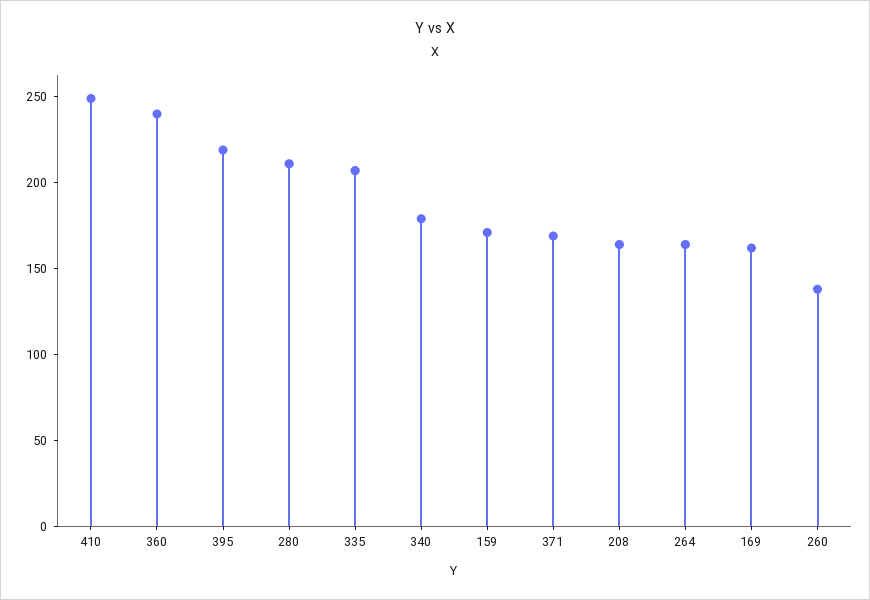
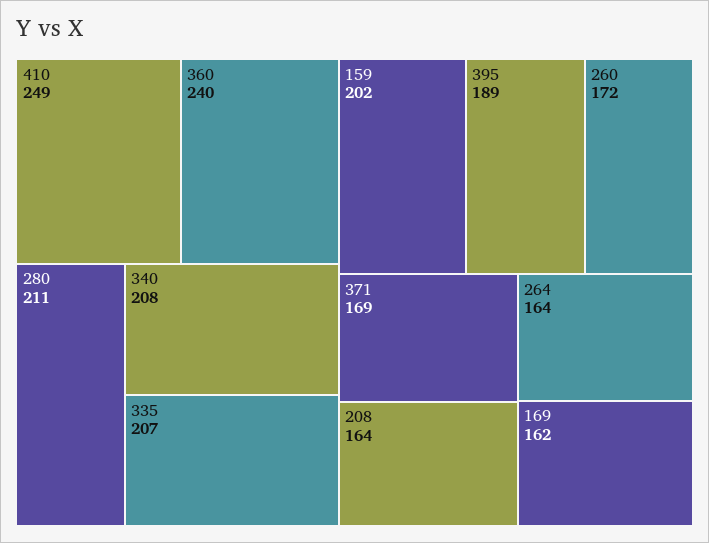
  {
    "410": 249,
    "360": 240,
-   "395": 220,
+   "395": 189,
    "280": 211,
    "335": 207,
-   "340": 180,
+   "340": 208,
-   "159": 170,
+   "159": 202,
    "371": 169,
    "208": 164,
    "264": 164,
    "169": 162,
-   "260": 140
+   "260": 172
  }

